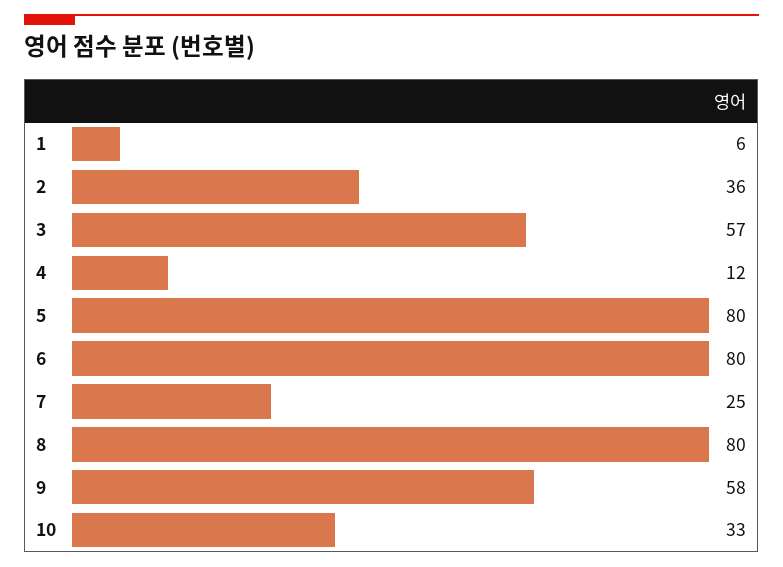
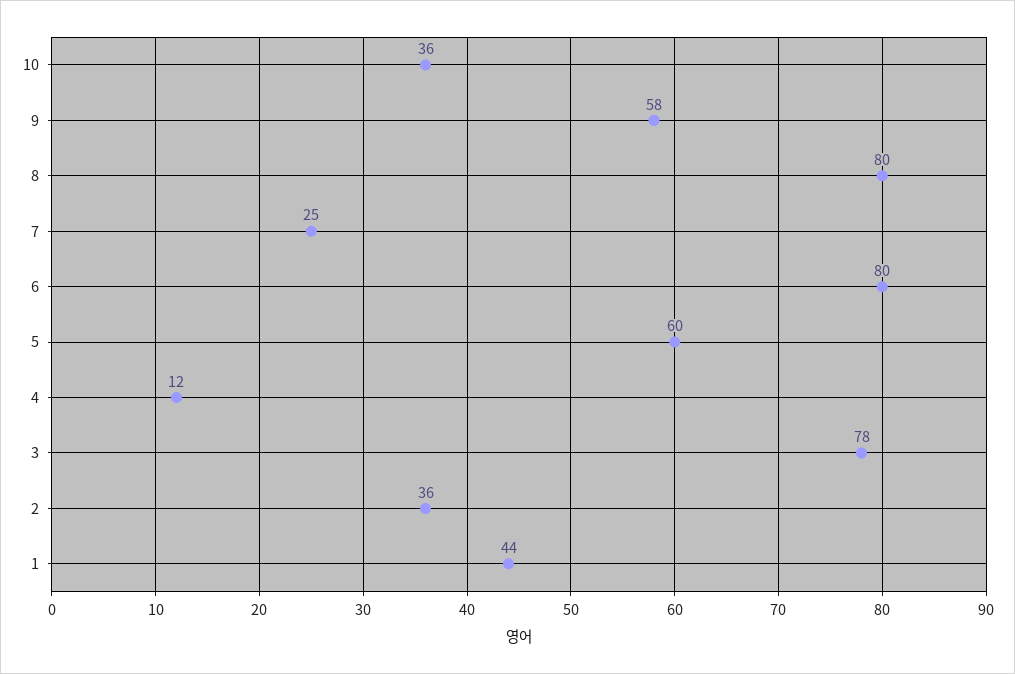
  {
-   "1": 6,
+   "1": 44,
    "2": 36,
-   "3": 57,
+   "3": 78,
    "4": 12,
-   "5": 80,
+   "5": 60,
    "6": 80,
    "7": 25,
    "8": 80,
    "9": 58,
-   "10": 33
+   "10": 36
  }

